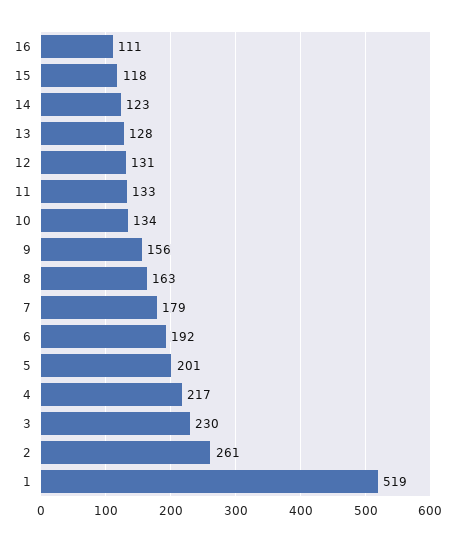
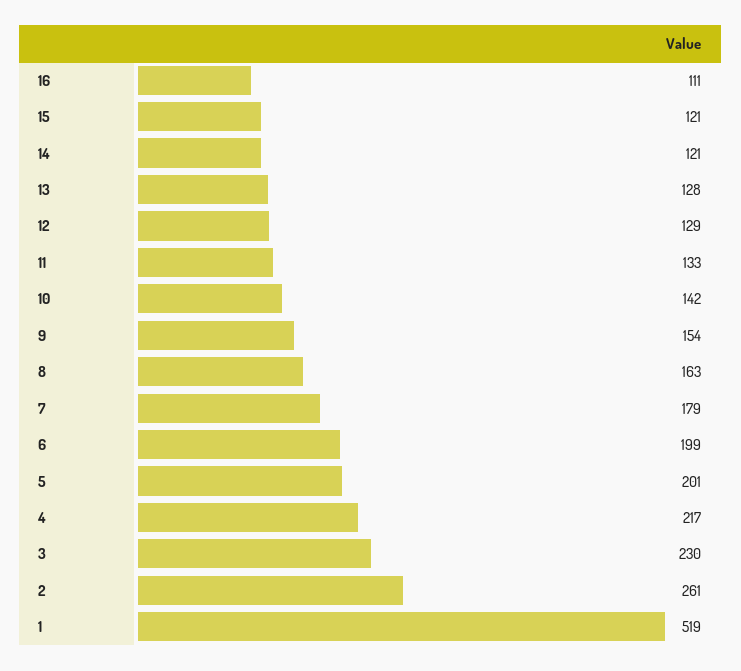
  {
    "16": 111,
-   "15": 118,
+   "15": 121,
-   "14": 123,
+   "14": 121,
    "13": 128,
-   "12": 131,
+   "12": 129,
    "11": 133,
-   "10": 134,
+   "10": 142,
-   "9": 156,
+   "9": 154,
    "8": 163,
    "7": 179,
-   "6": 192,
+   "6": 199,
    "5": 201,
    "4": 217,
    "3": 230,
    "2": 261,
    "1": 519
  }

